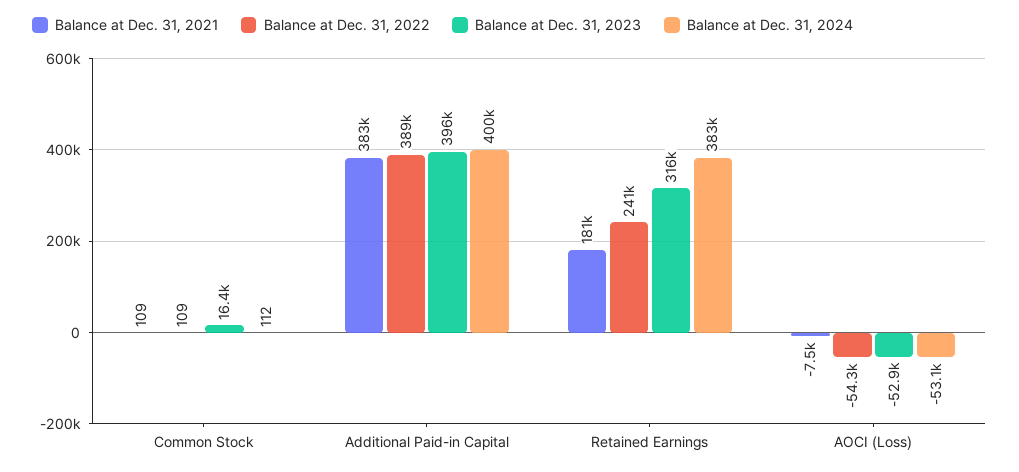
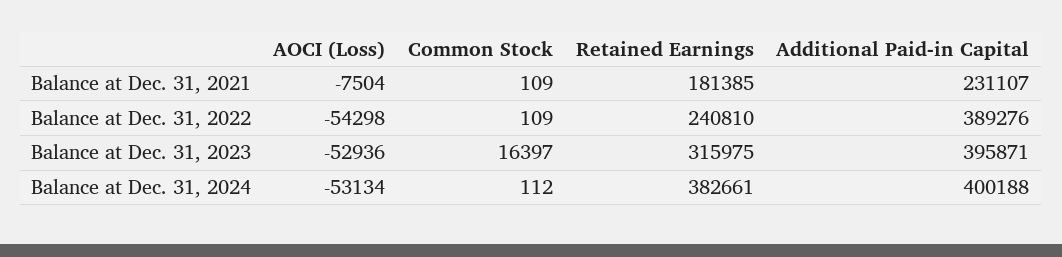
  {
    "Balance at Dec. 31, 2021": {
      "Common Stock": 109,
-     "Additional Paid-in Capital": 383000,
+     "Additional Paid-in Capital": 231107,
      "Retained Earnings": 181385,
      "AOCI (Loss)": -7504
    },
    "Balance at Dec. 31, 2022": {
      "Common Stock": 109,
      "Additional Paid-in Capital": 389276,
      "Retained Earnings": 240810,
      "AOCI (Loss)": -54298
    },
    "Balance at Dec. 31, 2023": {
      "Common Stock": 16397,
      "Additional Paid-in Capital": 395871,
      "Retained Earnings": 315975,
      "AOCI (Loss)": -52936
    },
    "Balance at Dec. 31, 2024": {
      "Common Stock": 112,
      "Additional Paid-in Capital": 400188,
      "Retained Earnings": 382661,
      "AOCI (Loss)": -53134
    }
  }

